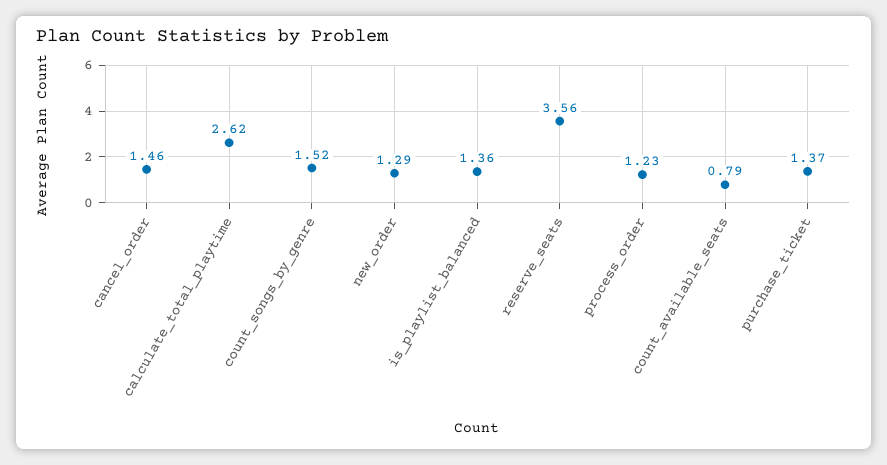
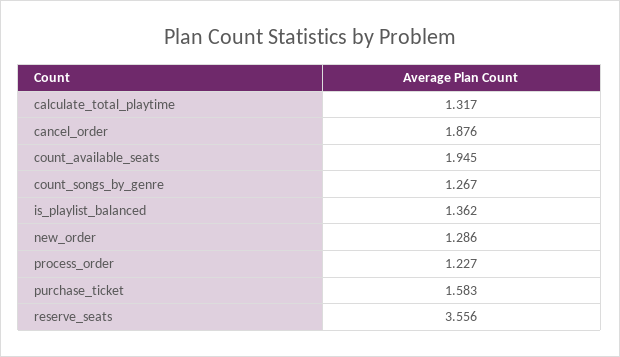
  {
-   "cancel_order": 1.46,
+   "cancel_order": 1.876,
-   "calculate_total_playtime": 2.62,
+   "calculate_total_playtime": 1.317,
-   "count_songs_by_genre": 1.52,
+   "count_songs_by_genre": 1.267,
    "new_order": 1.286,
    "is_playlist_balanced": 1.362,
    "reserve_seats": 3.556,
    "process_order": 1.227,
-   "count_available_seats": 0.79,
+   "count_available_seats": 1.945,
-   "purchase_ticket": 1.37
+   "purchase_ticket": 1.583
  }

